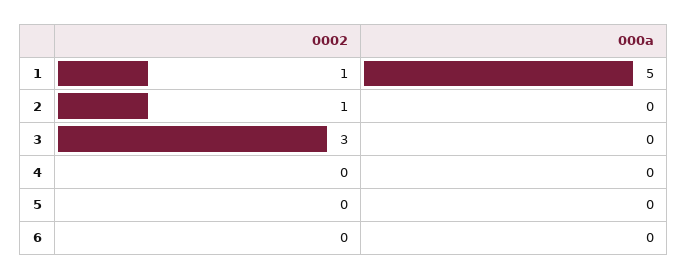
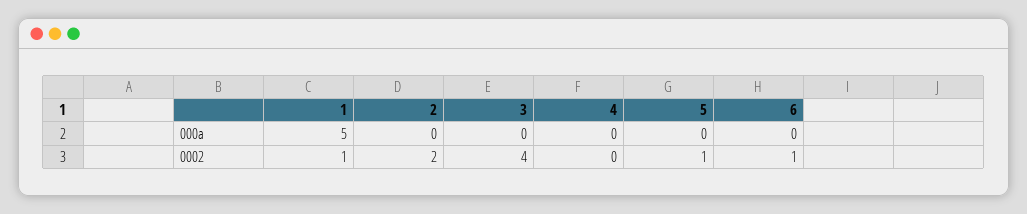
  {
    "0002": {
      "1": 1,
-     "2": 1,
+     "2": 2,
-     "3": 3,
+     "3": 4,
      "4": 0,
-     "5": 0,
+     "5": 1,
-     "6": 0
+     "6": 1
    },
    "000a": {
      "1": 5,
      "2": 0,
      "3": 0,
      "4": 0,
      "5": 0,
      "6": 0
    }
  }

